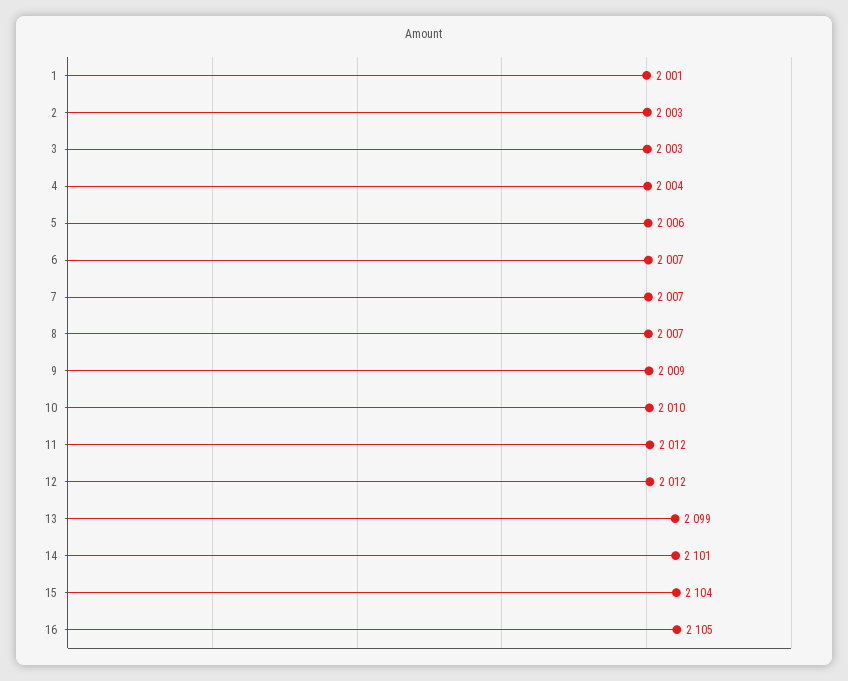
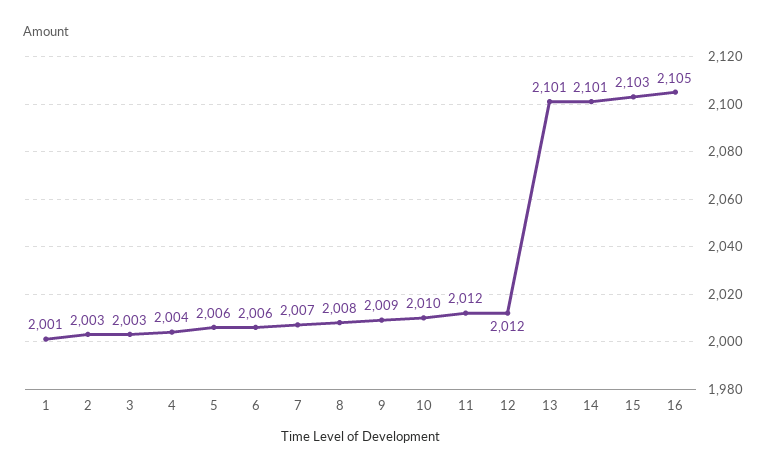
  {
    "1": 2001,
    "2": 2003,
    "3": 2003,
    "4": 2004,
    "5": 2006,
-   "6": 2007,
+   "6": 2006,
    "7": 2007,
-   "8": 2007,
+   "8": 2008,
    "9": 2009,
    "10": 2010,
    "11": 2012,
    "12": 2012,
-   "13": 2099,
+   "13": 2101,
    "14": 2101,
-   "15": 2104,
+   "15": 2103,
    "16": 2105
  }

